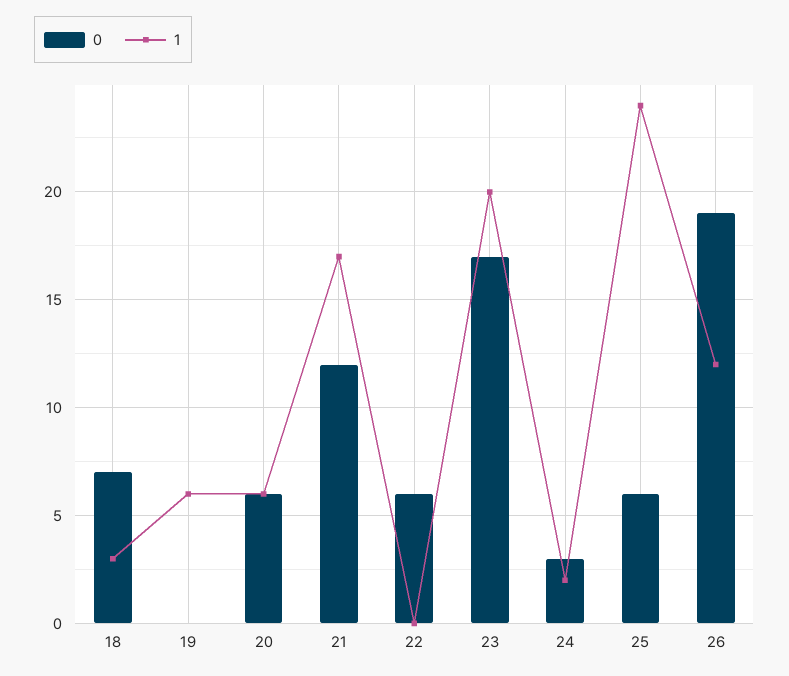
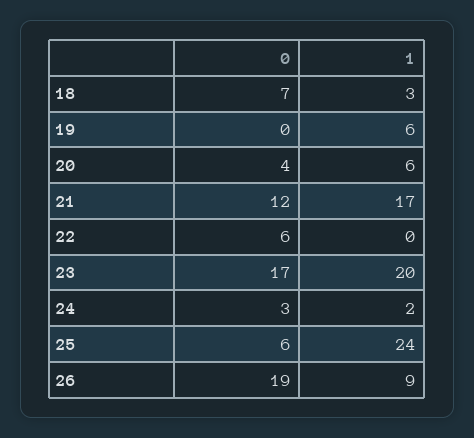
  {
    "0": {
      "18": 7,
      "19": 0,
-     "20": 6,
+     "20": 4,
      "21": 12,
      "22": 6,
      "23": 17,
      "24": 3,
      "25": 6,
      "26": 19
    },
    "1": {
      "18": 3,
      "19": 6,
      "20": 6,
      "21": 17,
      "22": 0,
      "23": 20,
      "24": 2,
      "25": 24,
-     "26": 12
+     "26": 9
    }
  }

